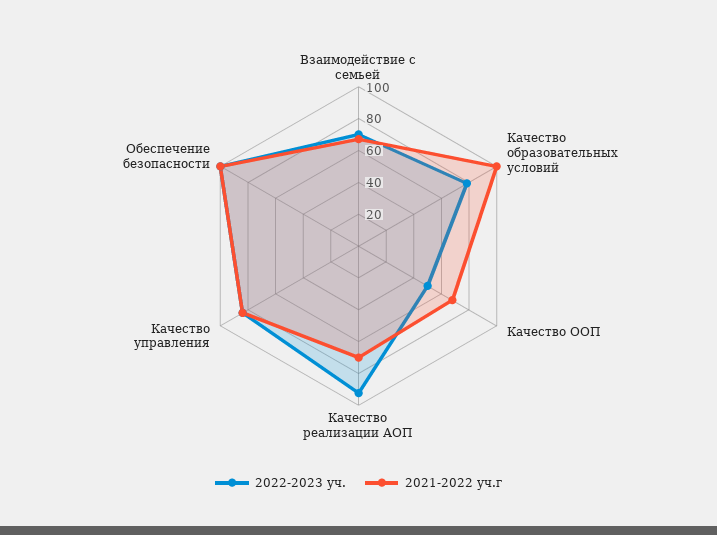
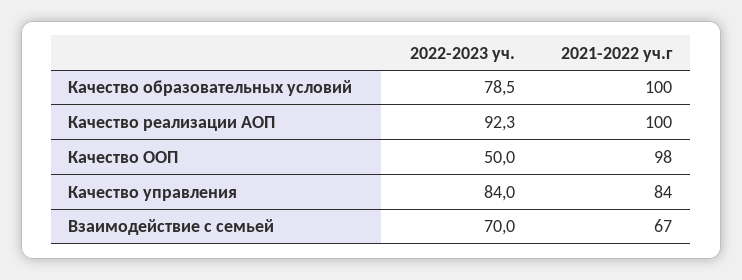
  {
    "2022-2023 уч.": {
      "Взаимодействие с семьей": 70,
      "Качество образовательных условий": 78.5,
      "Качество ООП": 50,
      "Качество реализации АОП": 92.3,
-     "Качество управления": 84,
+     "Качество управления": 84
-     "Обеспечение безопасности": 100
    },
    "2021-2022 уч.г": {
      "Взаимодействие с семьей": 67,
      "Качество образовательных условий": 100,
-     "Качество ООП": 70,
+     "Качество ООП": 98,
-     "Качество реализации АОП": 70,
+     "Качество реализации АОП": 100,
-     "Качество управления": 84,
+     "Качество управления": 84
-     "Обеспечение безопасности": 100
    }
  }

